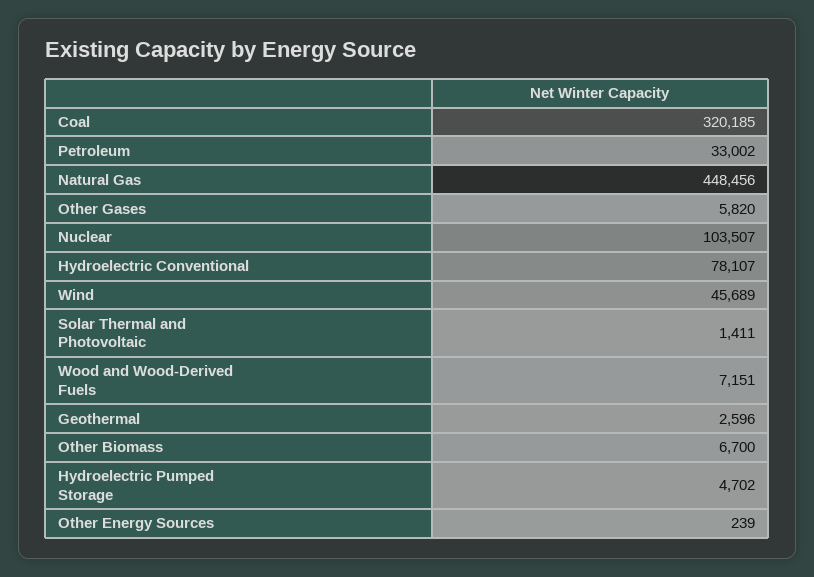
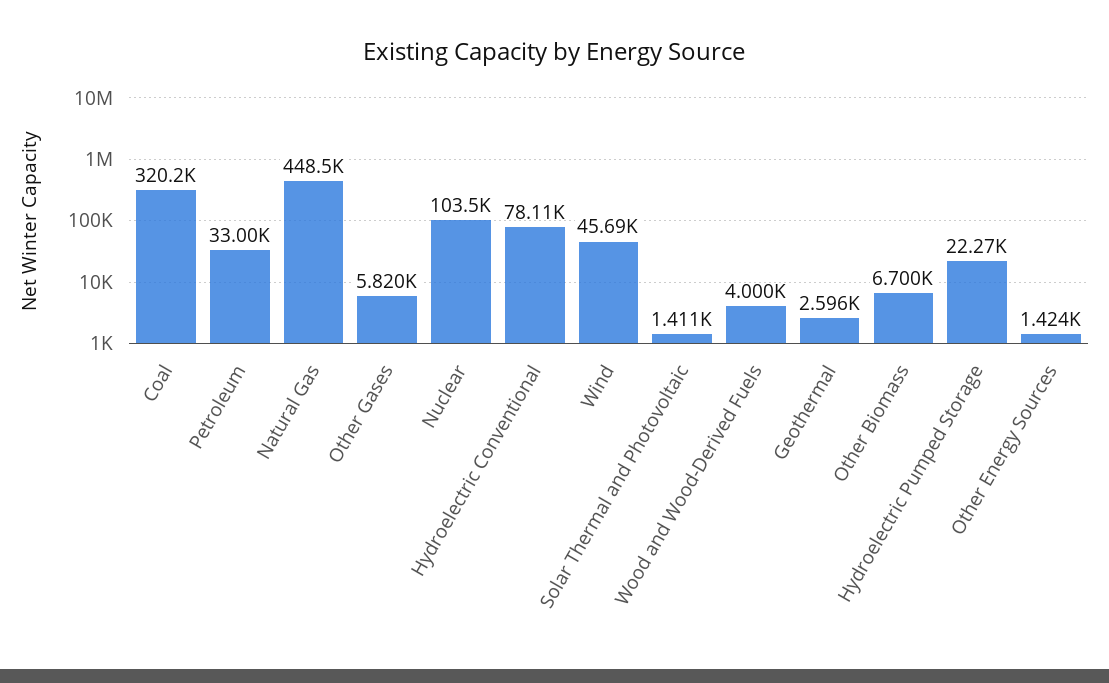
  {
    "Coal": 320185,
    "Petroleum": 33002,
    "Natural Gas": 448456,
    "Other Gases": 5820,
    "Nuclear": 103507,
    "Hydroelectric Conventional": 78107,
    "Wind": 45689,
    "Solar Thermal and Photovoltaic": 1411,
-   "Wood and Wood-Derived Fuels": 7151,
+   "Wood and Wood-Derived Fuels": 4000,
    "Geothermal": 2596,
    "Other Biomass": 6700,
-   "Hydroelectric Pumped Storage": 4702,
+   "Hydroelectric Pumped Storage": 22270,
-   "Other Energy Sources": 239
+   "Other Energy Sources": 1424
  }

